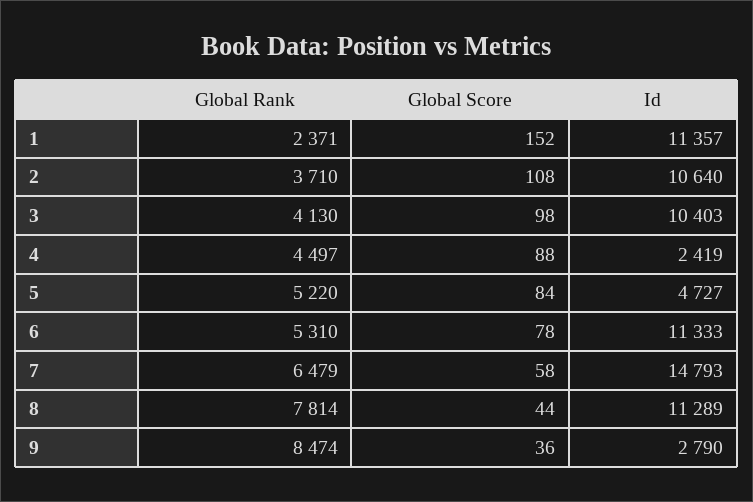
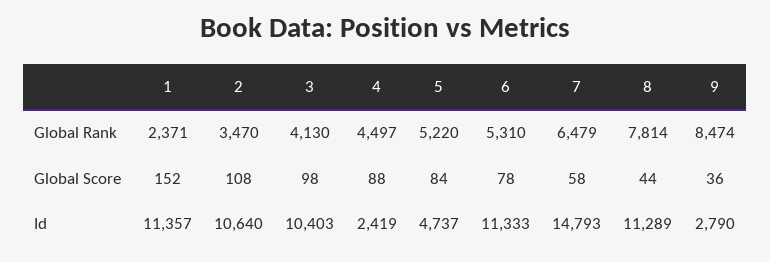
  {
    "Global Rank": {
      "1": 2371,
-     "2": 3710,
+     "2": 3470,
      "3": 4130,
      "4": 4497,
      "5": 5220,
      "6": 5310,
      "7": 6479,
      "8": 7814,
      "9": 8474
    },
    "Global Score": {
      "1": 152,
      "2": 108,
      "3": 98,
      "4": 88,
      "5": 84,
      "6": 78,
      "7": 58,
      "8": 44,
      "9": 36
    },
    "Id": {
      "1": 11357,
      "2": 10640,
      "3": 10403,
      "4": 2419,
-     "5": 4727,
+     "5": 4737,
      "6": 11333,
      "7": 14793,
      "8": 11289,
      "9": 2790
    }
  }

